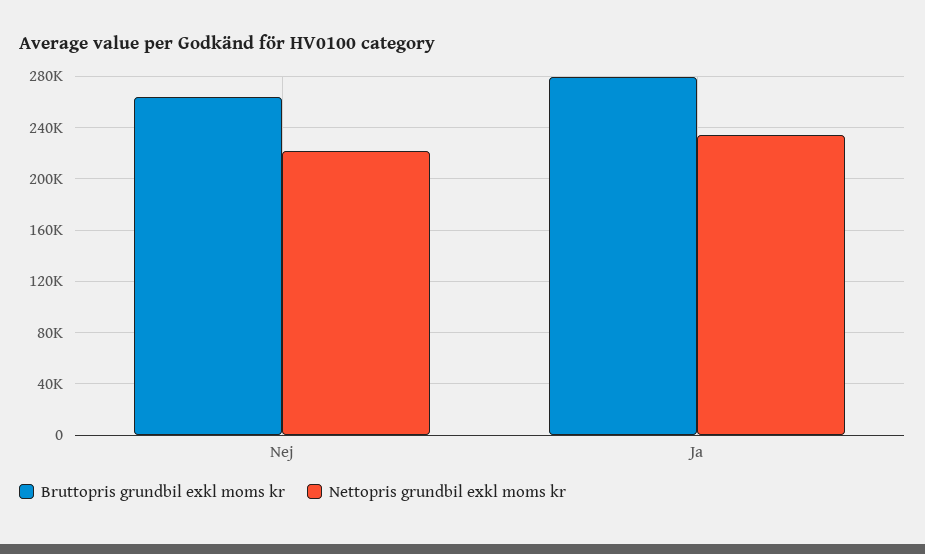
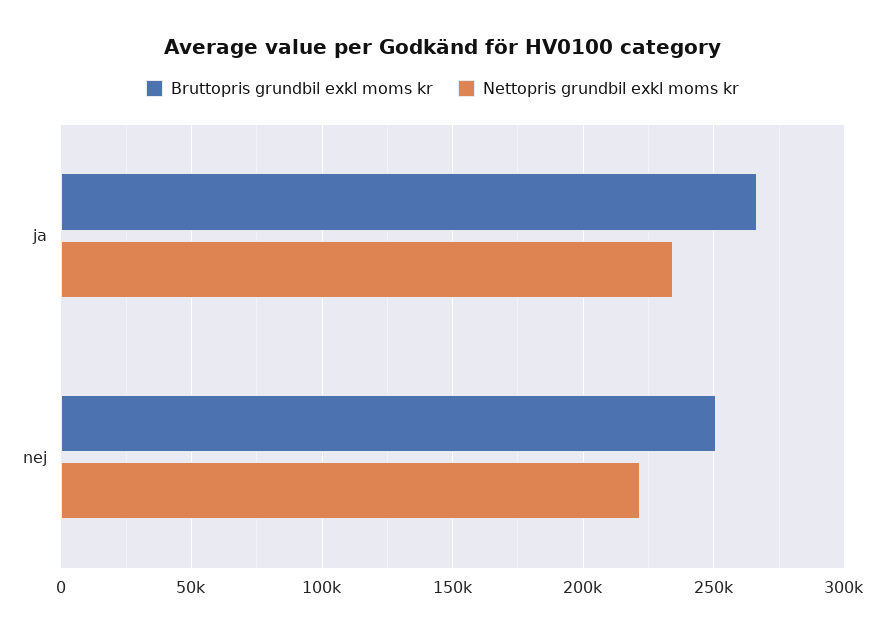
  {
    "Bruttopris grundbil exkl moms kr": {
-     "Nej": 265000,
+     "Nej": 250000,
-     "Ja": 280000
+     "Ja": 265000
    },
    "Nettopris grundbil exkl moms kr": {
      "Nej": 220000,
      "Ja": 235000
    }
  }

